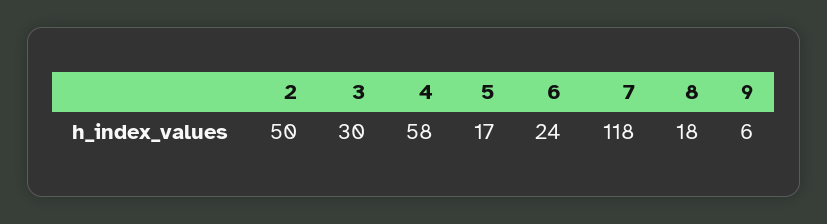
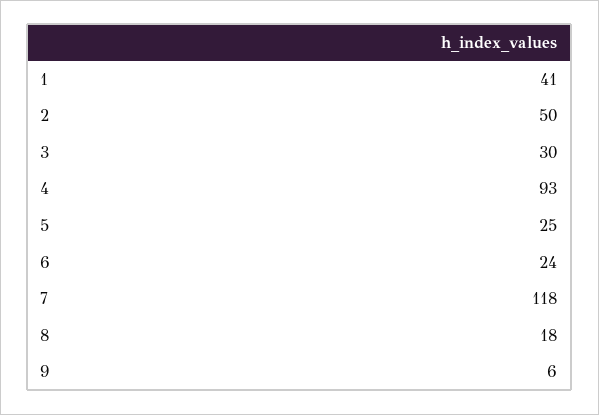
  {
    "2": 50,
    "3": 30,
-   "4": 58,
+   "4": 93,
-   "5": 17,
+   "5": 25,
    "6": 24,
    "7": 118,
    "8": 18,
-   "9": 6
+   "9": 6,
+   "1": 41
  }

